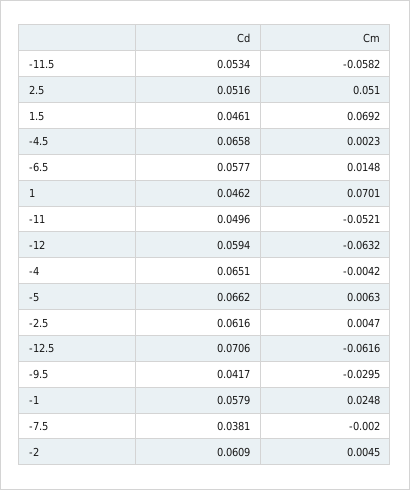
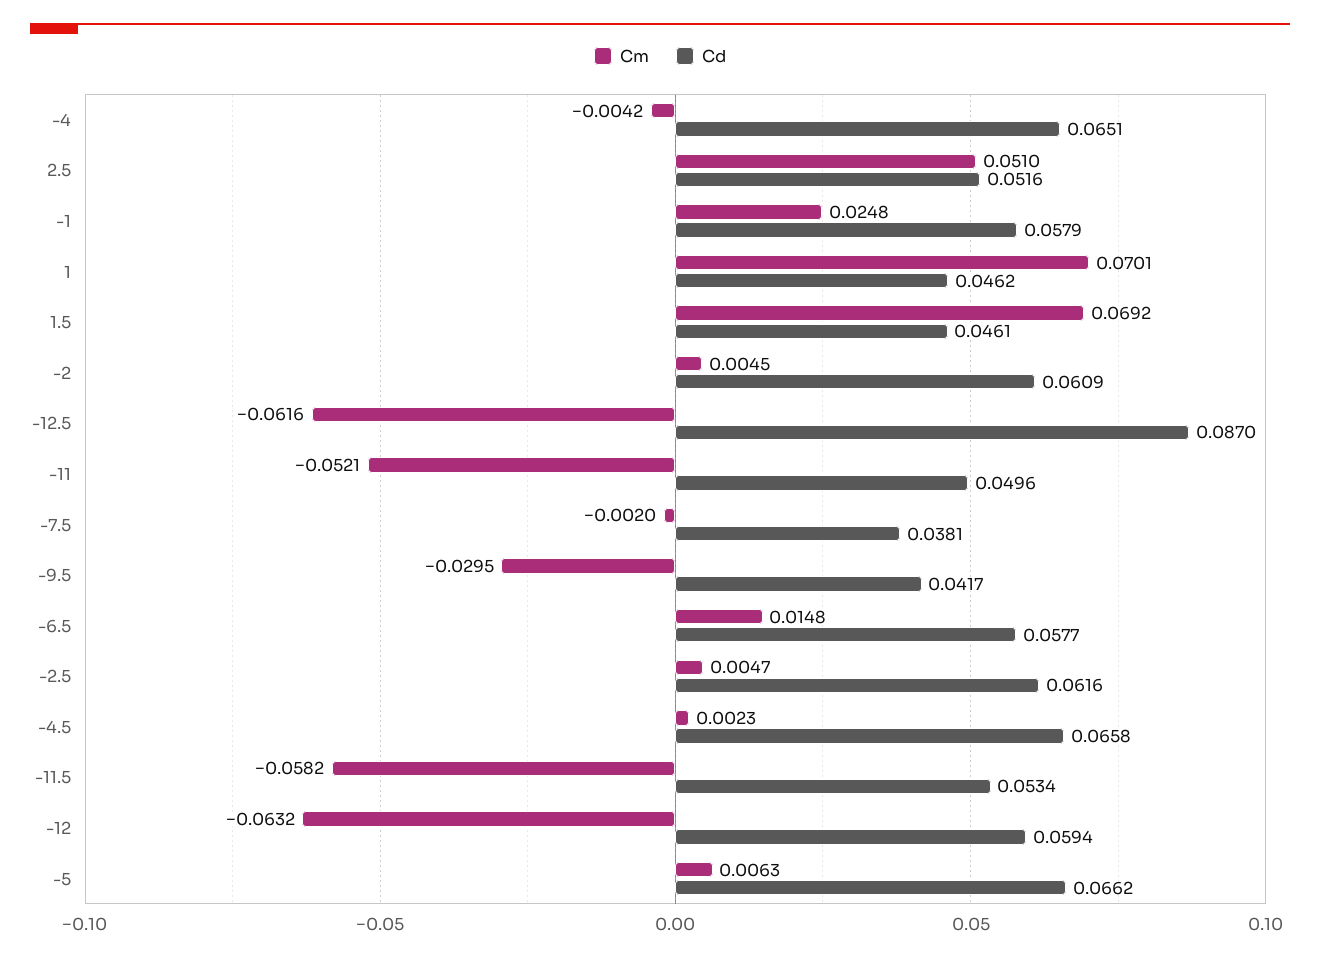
  {
    "Cd": {
      "-11.5": 0.0534,
      "2.5": 0.0516,
      "1.5": 0.0461,
      "-4.5": 0.0658,
      "-6.5": 0.0577,
      "1": 0.0462,
      "-11": 0.0496,
      "-12": 0.0594,
      "-4": 0.0651,
      "-5": 0.0662,
      "-2.5": 0.0616,
-     "-12.5": 0.0706,
+     "-12.5": 0.087,
      "-9.5": 0.0417,
      "-1": 0.0579,
      "-7.5": 0.0381,
      "-2": 0.0609
    },
    "Cm": {
      "-11.5": -0.0582,
      "2.5": 0.051,
      "1.5": 0.0692,
      "-4.5": 0.0023,
      "-6.5": 0.0148,
      "1": 0.0701,
      "-11": -0.0521,
      "-12": -0.0632,
      "-4": -0.0042,
      "-5": 0.0063,
      "-2.5": 0.0047,
      "-12.5": -0.0616,
      "-9.5": -0.0295,
      "-1": 0.0248,
      "-7.5": -0.002,
      "-2": 0.0045
    }
  }

